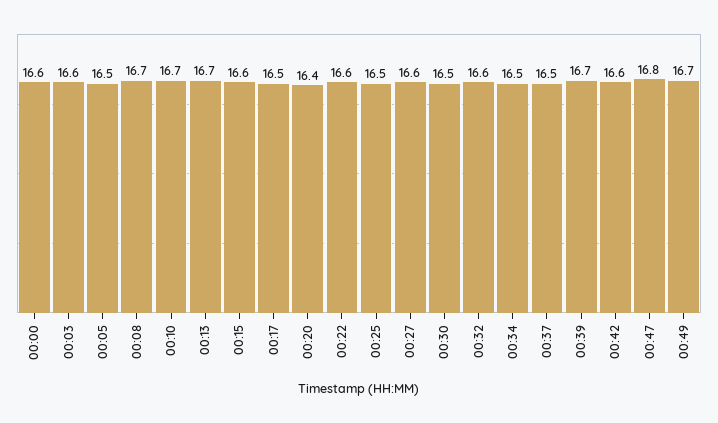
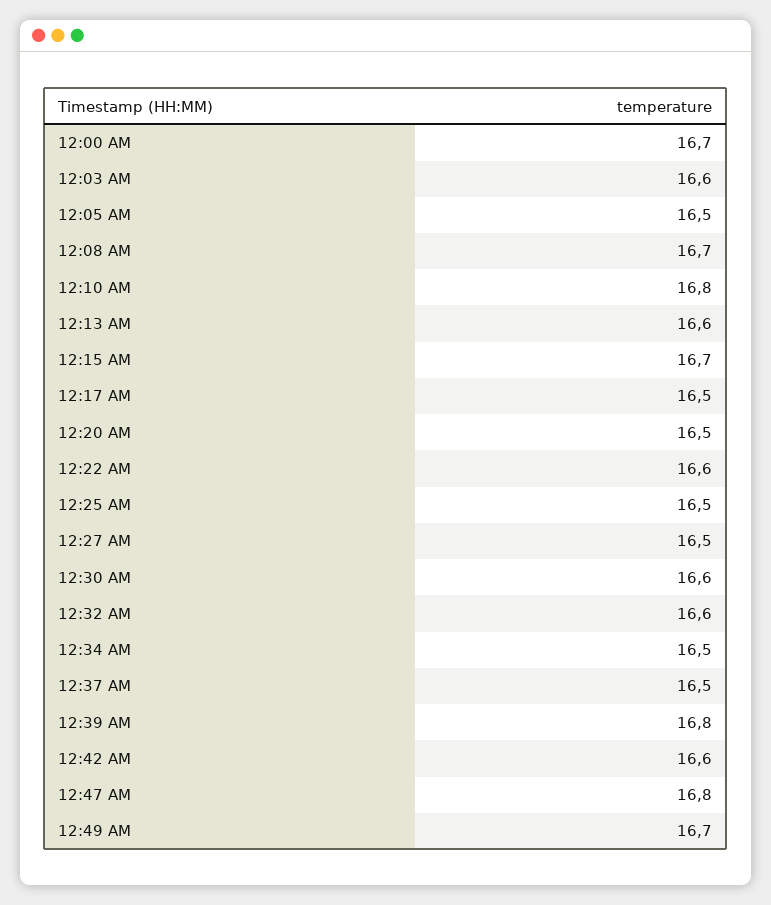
  {
-   "00:00": 16.6,
+   "00:00": 16.7,
    "00:03": 16.6,
    "00:05": 16.5,
    "00:08": 16.7,
-   "00:10": 16.7,
+   "00:10": 16.8,
-   "00:13": 16.7,
+   "00:13": 16.6,
-   "00:15": 16.6,
+   "00:15": 16.7,
    "00:17": 16.5,
-   "00:20": 16.4,
+   "00:20": 16.5,
    "00:22": 16.6,
    "00:25": 16.5,
-   "00:27": 16.6,
+   "00:27": 16.5,
-   "00:30": 16.5,
+   "00:30": 16.6,
    "00:32": 16.6,
    "00:34": 16.5,
    "00:37": 16.5,
-   "00:39": 16.7,
+   "00:39": 16.8,
    "00:42": 16.6,
    "00:47": 16.8,
    "00:49": 16.7
  }

